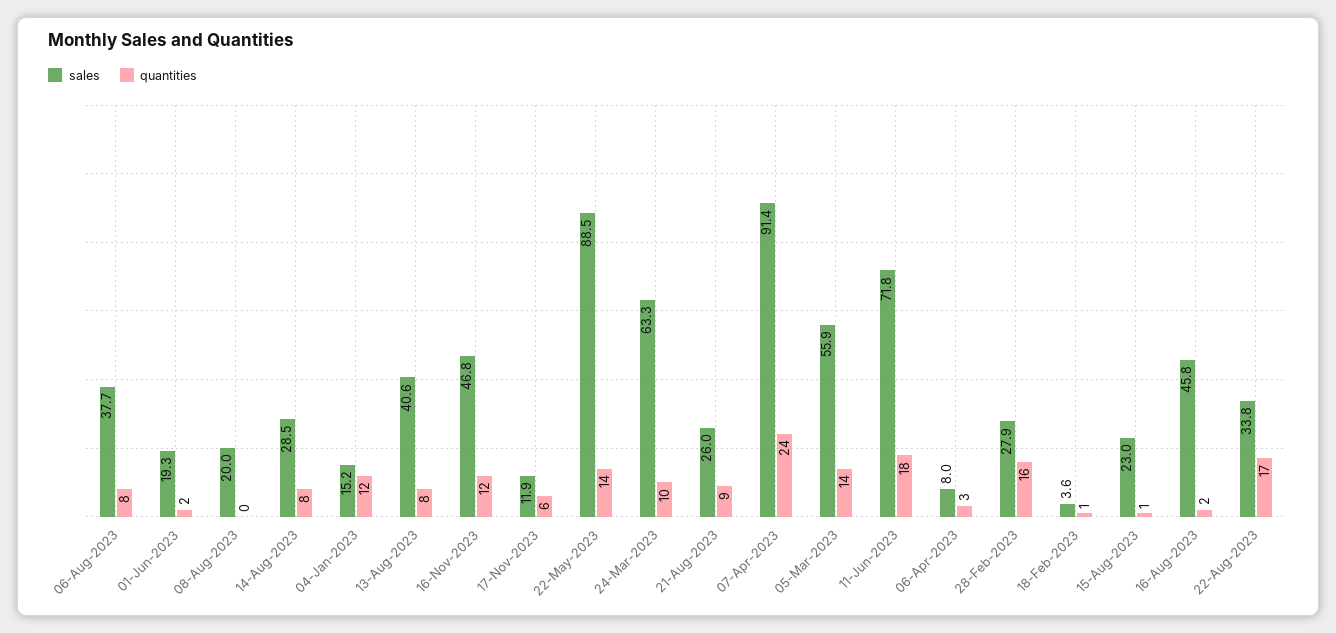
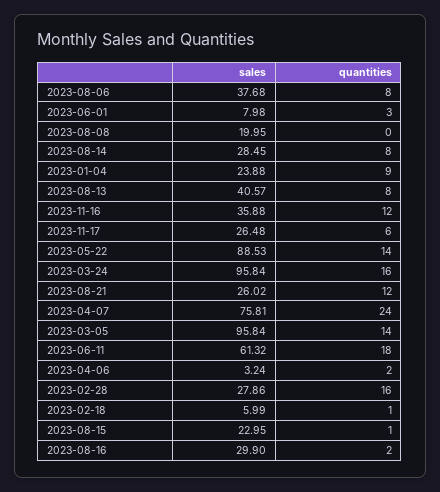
  {
    "sales": {
      "06-Aug-2023": 37.68,
-     "01-Jun-2023": 19.3,
+     "01-Jun-2023": 7.98,
      "08-Aug-2023": 19.95,
      "14-Aug-2023": 28.45,
-     "04-Jan-2023": 15.2,
+     "04-Jan-2023": 23.88,
      "13-Aug-2023": 40.57,
-     "16-Nov-2023": 46.8,
+     "16-Nov-2023": 35.88,
-     "17-Nov-2023": 11.9,
+     "17-Nov-2023": 26.48,
      "22-May-2023": 88.53,
-     "24-Mar-2023": 63.3,
+     "24-Mar-2023": 95.84,
      "21-Aug-2023": 26.02,
-     "07-Apr-2023": 91.4,
+     "07-Apr-2023": 75.81,
-     "05-Mar-2023": 55.9,
+     "05-Mar-2023": 95.84,
-     "11-Jun-2023": 71.8,
+     "11-Jun-2023": 61.32,
-     "06-Apr-2023": 8,
+     "06-Apr-2023": 3.24,
      "28-Feb-2023": 27.86,
-     "18-Feb-2023": 3.6,
+     "18-Feb-2023": 5.99,
      "15-Aug-2023": 22.95,
-     "16-Aug-2023": 45.8,
+     "16-Aug-2023": 29.9
-     "22-Aug-2023": 33.8
    },
    "quantities": {
      "06-Aug-2023": 8,
-     "01-Jun-2023": 2,
+     "01-Jun-2023": 3,
      "08-Aug-2023": 0,
      "14-Aug-2023": 8,
-     "04-Jan-2023": 12,
+     "04-Jan-2023": 9,
      "13-Aug-2023": 8,
      "16-Nov-2023": 12,
      "17-Nov-2023": 6,
      "22-May-2023": 14,
-     "24-Mar-2023": 10,
+     "24-Mar-2023": 16,
-     "21-Aug-2023": 9,
+     "21-Aug-2023": 12,
      "07-Apr-2023": 24,
      "05-Mar-2023": 14,
      "11-Jun-2023": 18,
-     "06-Apr-2023": 3,
+     "06-Apr-2023": 2,
      "28-Feb-2023": 16,
      "18-Feb-2023": 1,
      "15-Aug-2023": 1,
-     "16-Aug-2023": 2,
+     "16-Aug-2023": 2
-     "22-Aug-2023": 17
    }
  }

